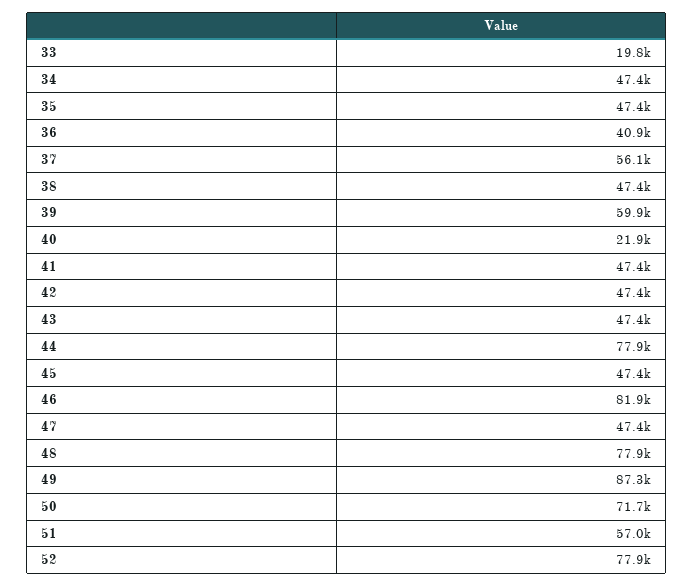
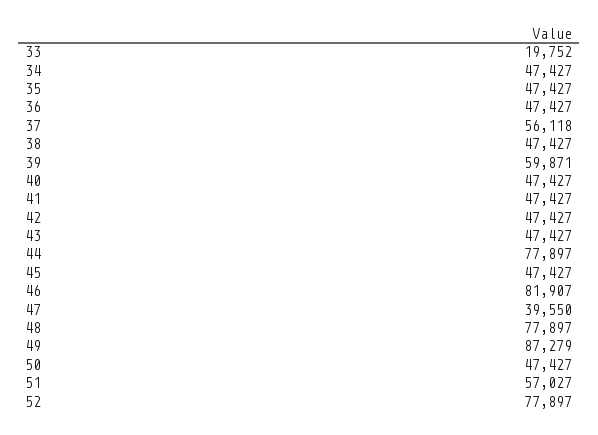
  {
    "33": 19752,
    "34": 47427,
    "35": 47427,
-   "36": 40900,
+   "36": 47427,
    "37": 56118,
    "38": 47427,
    "39": 59871,
-   "40": 21900,
+   "40": 47427,
    "41": 47427,
    "42": 47427,
    "43": 47427,
    "44": 77897,
    "45": 47427,
    "46": 81907,
-   "47": 47400,
+   "47": 39550,
    "48": 77897,
    "49": 87279,
-   "50": 71700,
+   "50": 47427,
    "51": 57027,
    "52": 77897
  }

